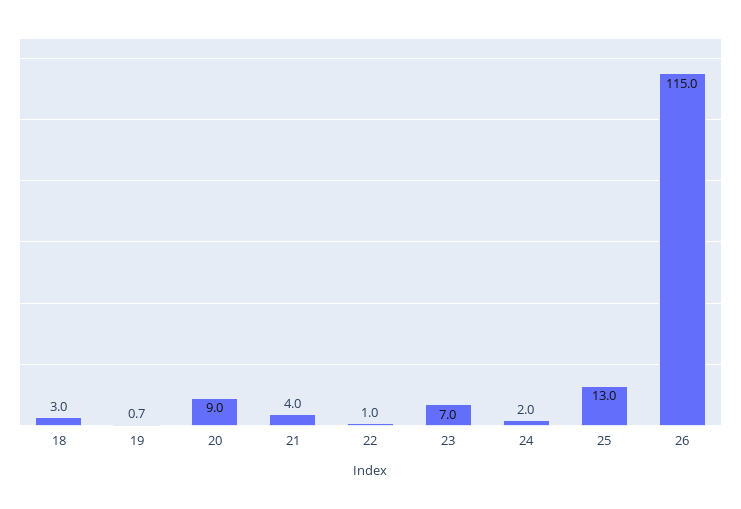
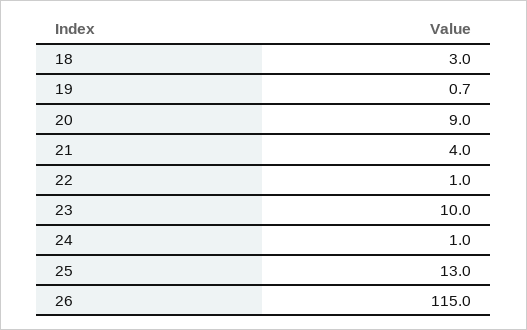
  {
    "18": 3,
    "19": 0.7,
    "20": 9,
    "21": 4,
    "22": 1,
-   "23": 7,
+   "23": 10,
-   "24": 2,
+   "24": 1,
    "25": 13,
    "26": 115
  }

